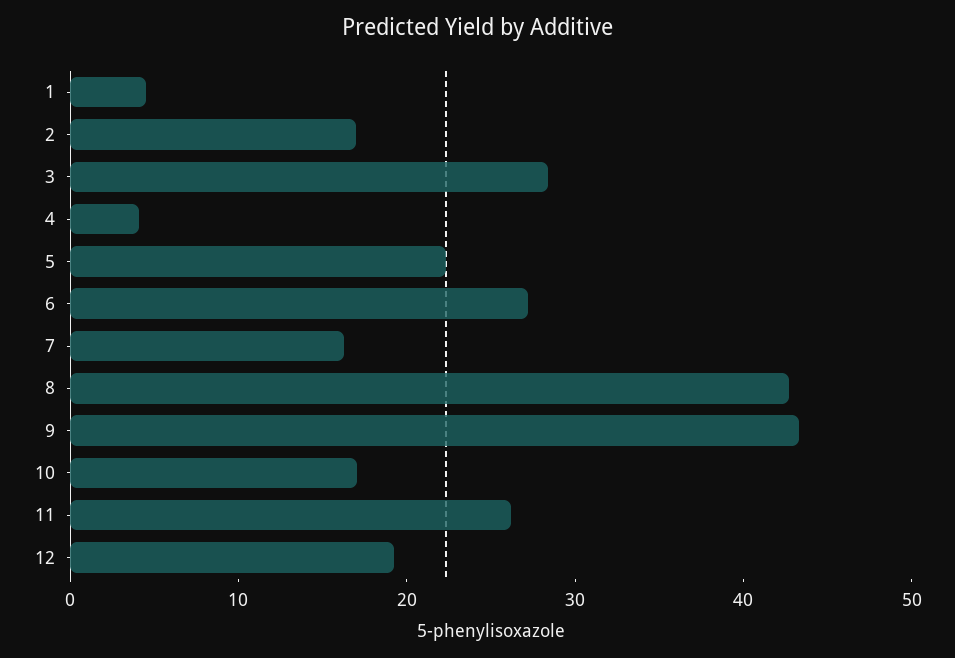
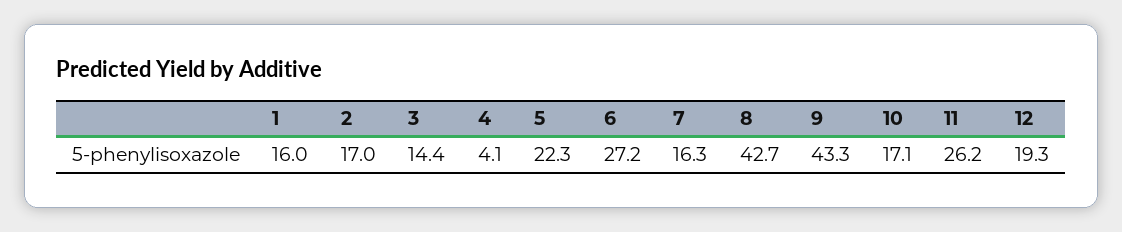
  {
-   "1": 4,
+   "1": 16,
    "2": 17,
-   "3": 28,
+   "3": 14.4,
    "4": 4.1,
    "5": 22.3,
    "6": 27.2,
    "7": 16.3,
    "8": 42.7,
    "9": 43.3,
    "10": 17.1,
    "11": 26.2,
    "12": 19.3
  }

